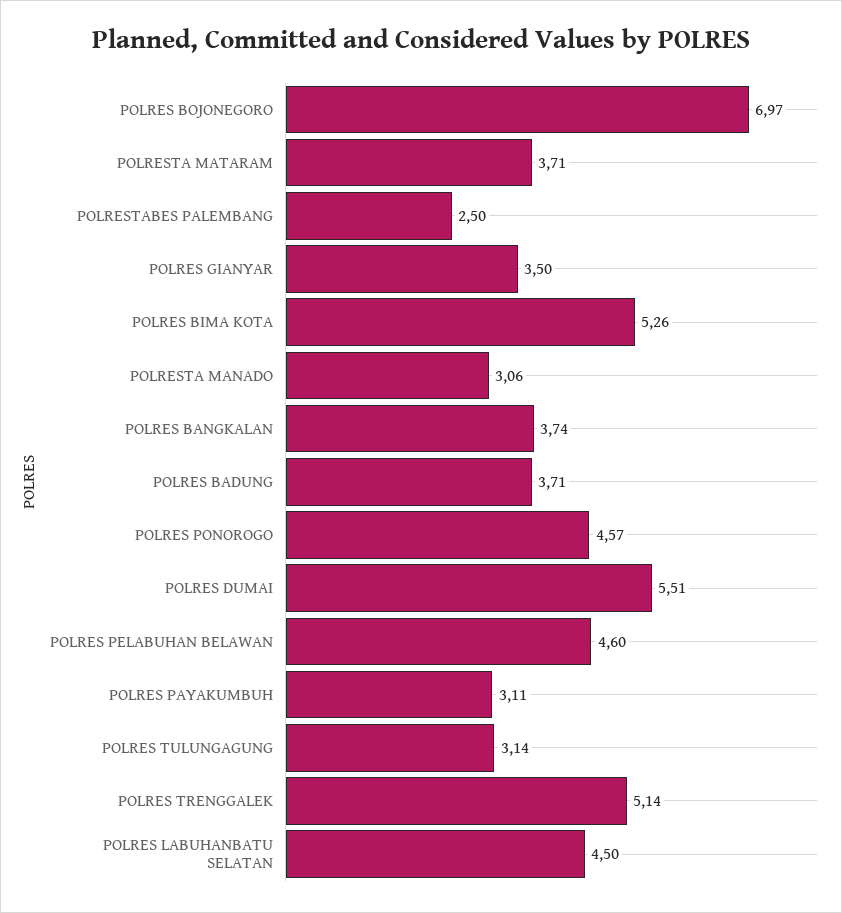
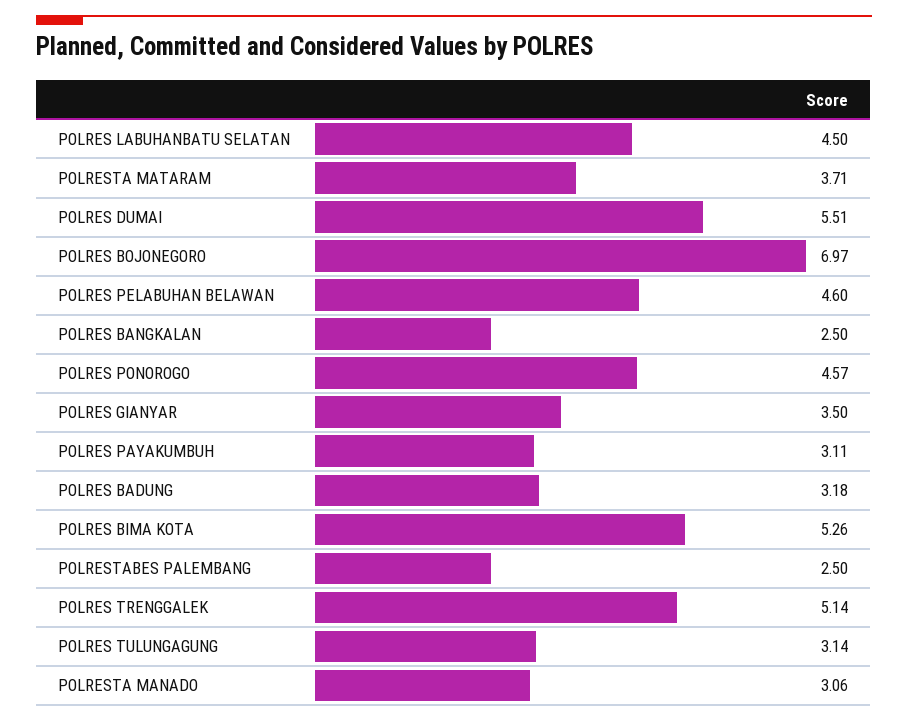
  {
    "POLRES BOJONEGORO": 6.97,
    "POLRESTA MATARAM": 3.71,
    "POLRESTABES PALEMBANG": 2.5,
    "POLRES GIANYAR": 3.5,
    "POLRES BIMA KOTA": 5.26,
    "POLRESTA MANADO": 3.06,
-   "POLRES BANGKALAN": 3.74,
+   "POLRES BANGKALAN": 2.5,
-   "POLRES BADUNG": 3.71,
+   "POLRES BADUNG": 3.18,
    "POLRES PONOROGO": 4.57,
    "POLRES DUMAI": 5.51,
    "POLRES PELABUHAN BELAWAN": 4.6,
    "POLRES PAYAKUMBUH": 3.11,
    "POLRES TULUNGAGUNG": 3.14,
    "POLRES TRENGGALEK": 5.14,
    "POLRES LABUHANBATU SELATAN": 4.5
  }

